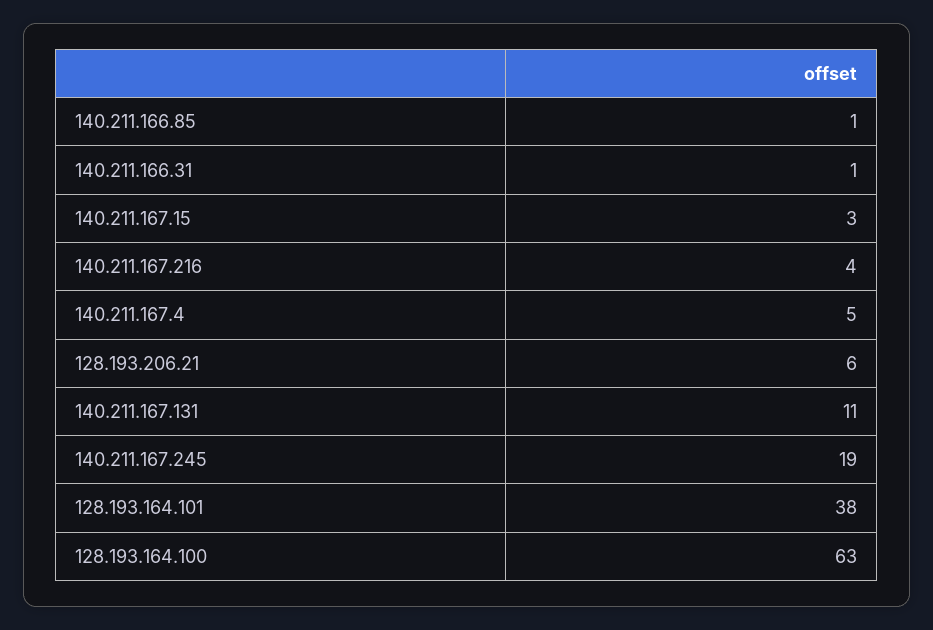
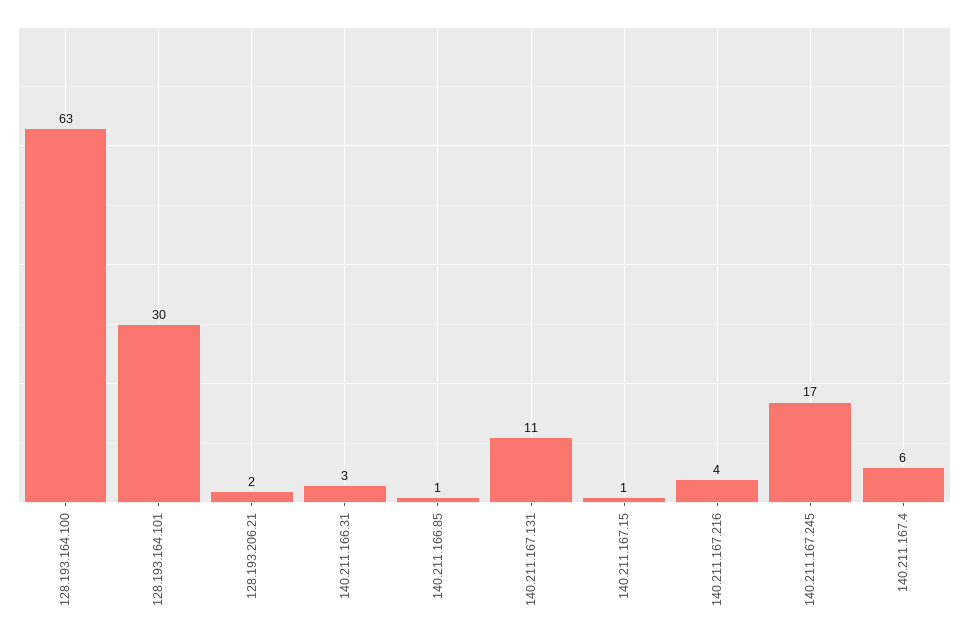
  {
    "140.211.166.85": 1,
-   "140.211.166.31": 1,
+   "140.211.166.31": 3,
-   "140.211.167.15": 3,
+   "140.211.167.15": 1,
    "140.211.167.216": 4,
-   "140.211.167.4": 5,
+   "140.211.167.4": 6,
-   "128.193.206.21": 6,
+   "128.193.206.21": 2,
    "140.211.167.131": 11,
-   "140.211.167.245": 19,
+   "140.211.167.245": 17,
-   "128.193.164.101": 38,
+   "128.193.164.101": 30,
    "128.193.164.100": 63
  }

